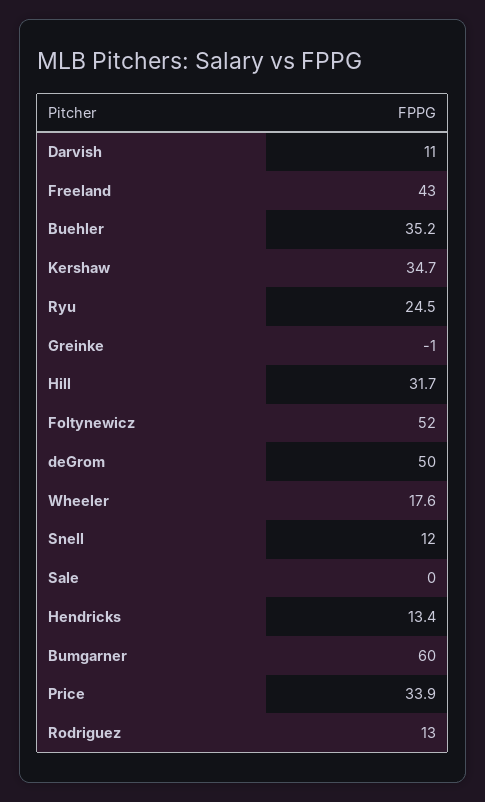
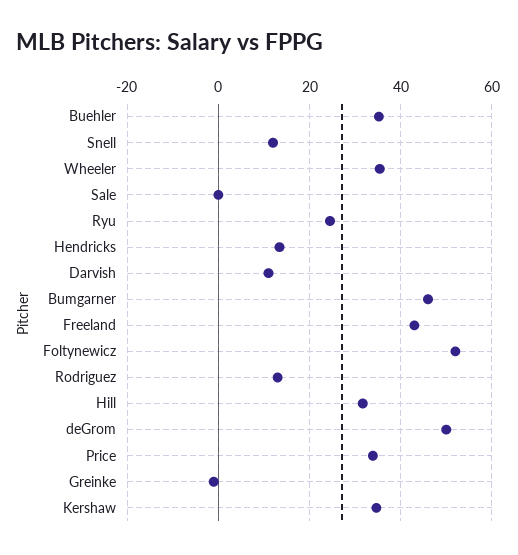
  {
    "Darvish": 11,
    "Freeland": 43,
    "Buehler": 35.2,
    "Kershaw": 34.7,
    "Ryu": 24.5,
    "Greinke": -1,
    "Hill": 31.7,
    "Foltynewicz": 52,
    "deGrom": 50,
-   "Wheeler": 17.6,
+   "Wheeler": 36,
    "Snell": 12,
    "Sale": 0,
    "Hendricks": 13.4,
-   "Bumgarner": 60,
+   "Bumgarner": 46,
    "Price": 33.9,
    "Rodriguez": 13
  }

